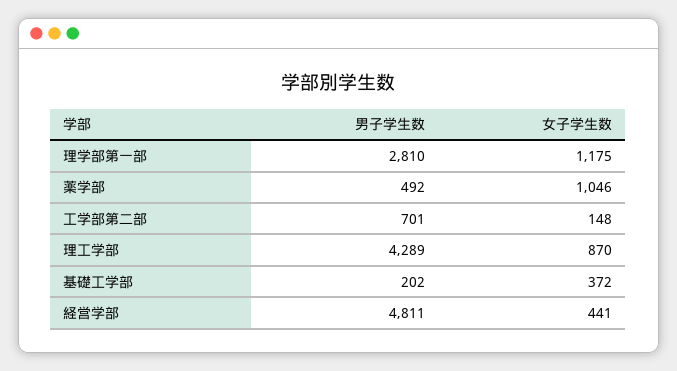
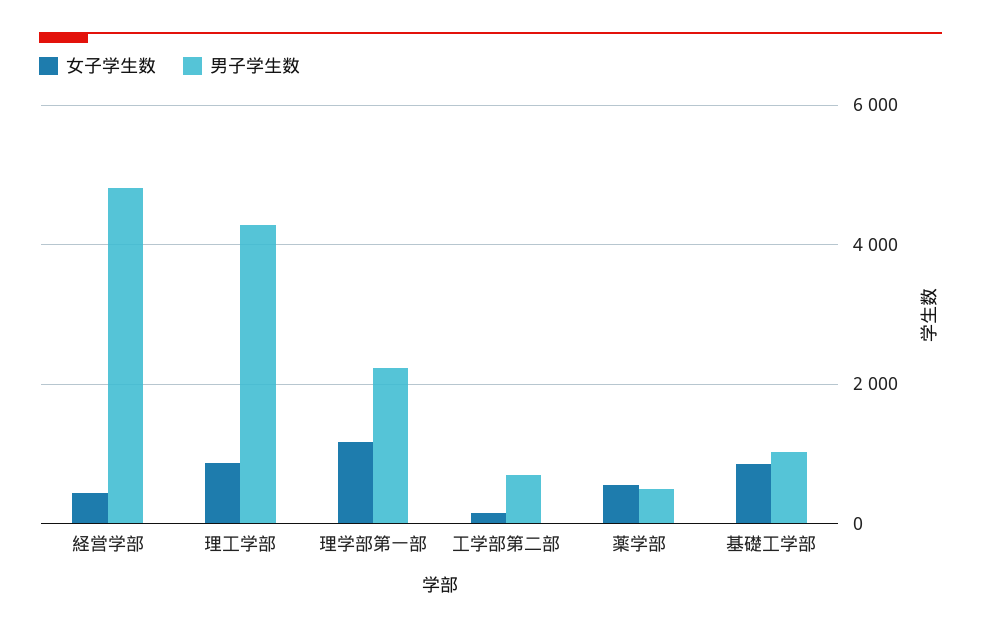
  {
    "男子学生数": {
-     "理学部第一部": 2810,
+     "理学部第一部": 2200,
      "薬学部": 492,
      "工学部第二部": 701,
      "理工学部": 4289,
-     "基礎工学部": 202,
+     "基礎工学部": 1000,
      "経営学部": 4811
    },
    "女子学生数": {
      "理学部第一部": 1175,
-     "薬学部": 1046,
+     "薬学部": 600,
      "工学部第二部": 148,
      "理工学部": 870,
-     "基礎工学部": 372,
+     "基礎工学部": 800,
      "経営学部": 441
    }
  }

